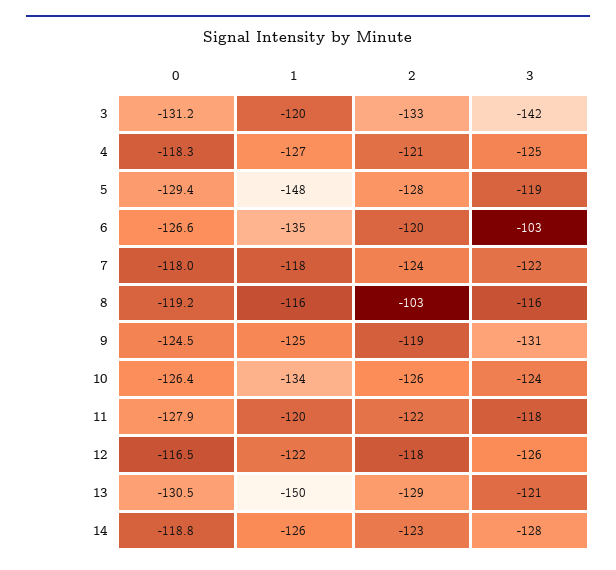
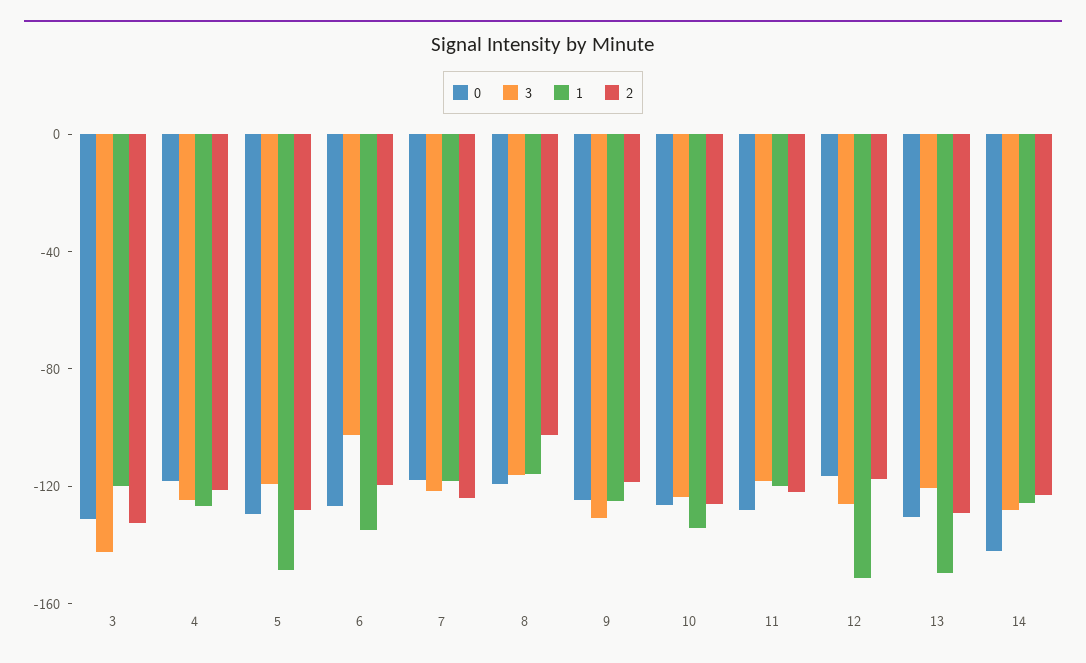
  {
    "0": {
      "3": -131.2,
      "4": -118.3,
      "5": -129.4,
      "6": -126.6,
      "7": -118,
      "8": -119.2,
      "9": -124.5,
      "10": -126.4,
      "11": -127.9,
      "12": -116.5,
      "13": -130.5,
-     "14": -118.8
+     "14": -140
    },
    "1": {
      "3": -120,
      "4": -127,
      "5": -148,
      "6": -135,
      "7": -118,
      "8": -116,
      "9": -125,
      "10": -134,
      "11": -120,
-     "12": -122,
+     "12": -150,
      "13": -150,
      "14": -126
    },
    "2": {
      "3": -133,
      "4": -121,
      "5": -128,
      "6": -120,
      "7": -124,
      "8": -103,
      "9": -119,
      "10": -126,
      "11": -122,
      "12": -118,
      "13": -129,
      "14": -123
    },
    "3": {
      "3": -142,
      "4": -125,
      "5": -119,
      "6": -103,
      "7": -122,
      "8": -116,
      "9": -131,
      "10": -124,
      "11": -118,
      "12": -126,
      "13": -121,
      "14": -128
    }
  }

